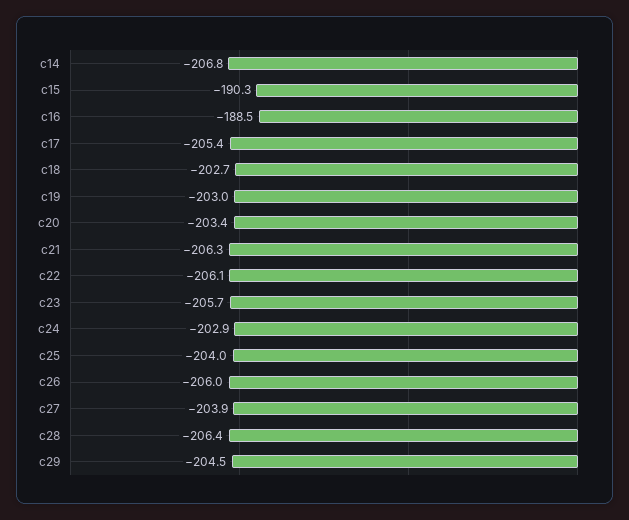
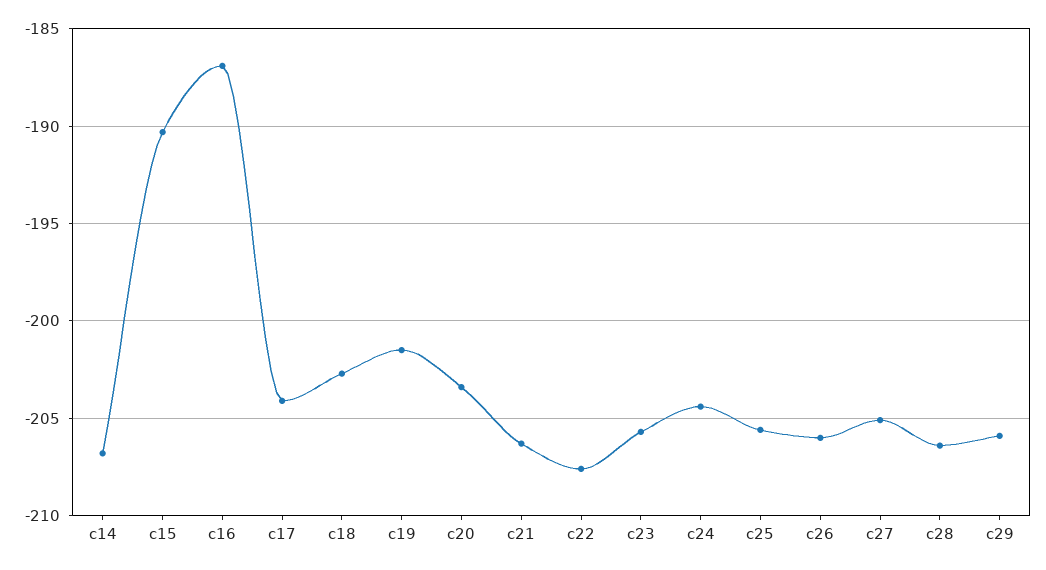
  {
    "c14": -206.8,
    "c15": -190.3,
-   "c16": -188.5,
+   "c16": -187,
-   "c17": -205.4,
+   "c17": -204,
    "c18": -202.7,
-   "c19": -203,
+   "c19": -201.5,
    "c20": -203.4,
    "c21": -206.3,
-   "c22": -206.1,
+   "c22": -207.5,
    "c23": -205.7,
-   "c24": -202.9,
+   "c24": -204.5,
-   "c25": -204,
+   "c25": -205.5,
    "c26": -206,
-   "c27": -203.9,
+   "c27": -205,
    "c28": -206.4,
-   "c29": -204.5
+   "c29": -206
  }

